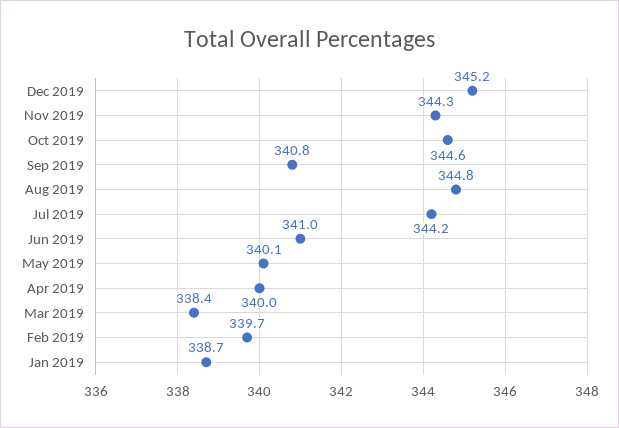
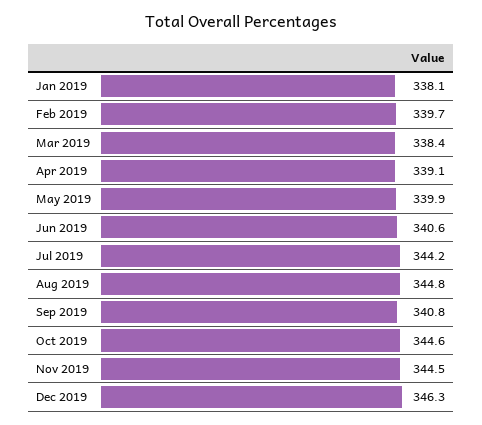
  {
-   "Dec 2019": 345.2,
+   "Dec 2019": 346.3,
-   "Nov 2019": 344.3,
+   "Nov 2019": 344.5,
    "Oct 2019": 344.6,
    "Sep 2019": 340.8,
    "Aug 2019": 344.8,
    "Jul 2019": 344.2,
-   "Jun 2019": 341,
+   "Jun 2019": 340.6,
-   "May 2019": 340.1,
+   "May 2019": 339.9,
-   "Apr 2019": 340,
+   "Apr 2019": 339.1,
    "Mar 2019": 338.4,
    "Feb 2019": 339.7,
-   "Jan 2019": 338.7
+   "Jan 2019": 338.1
  }

